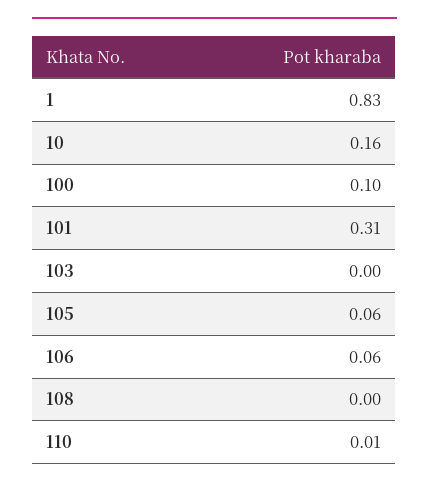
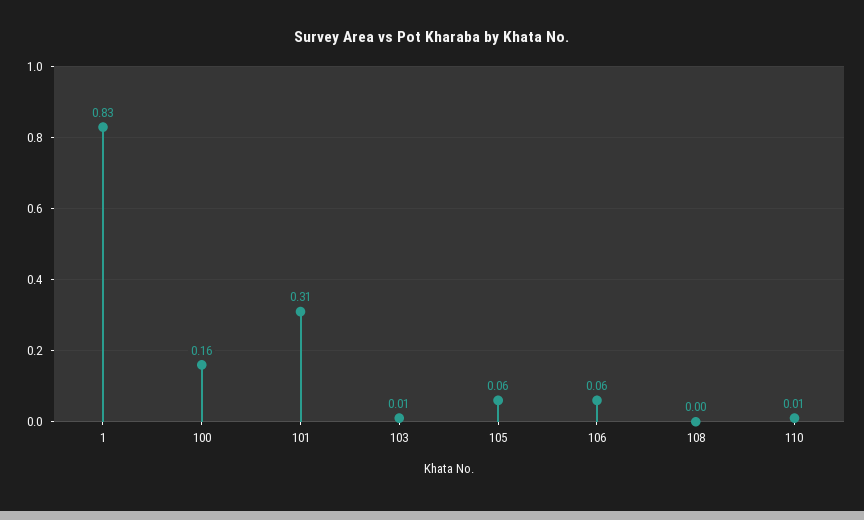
  {
    "1": 0.83,
-   "10": 0.16,
-   "100": 0.1,
+   "100": 0.16,
    "101": 0.31,
-   "103": 0,
+   "103": 0.01,
    "105": 0.06,
    "106": 0.06,
    "108": 0,
    "110": 0.01
  }

